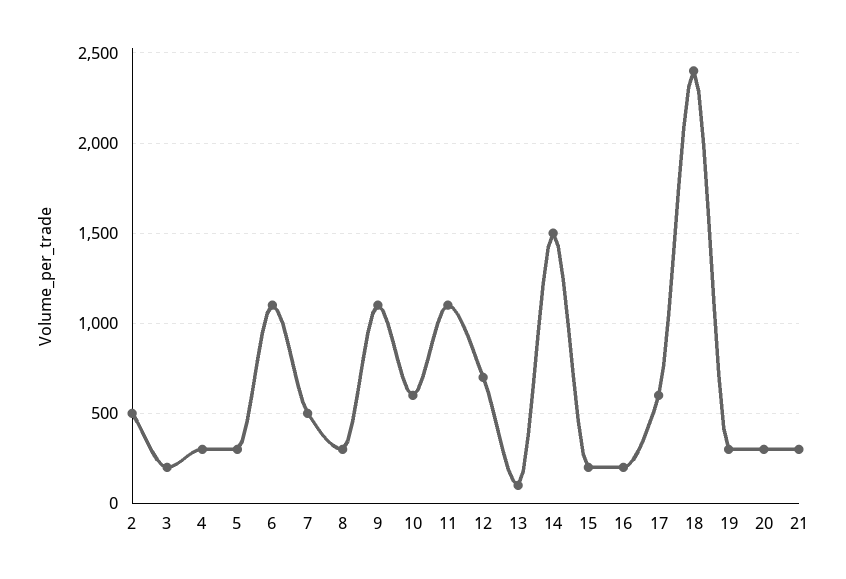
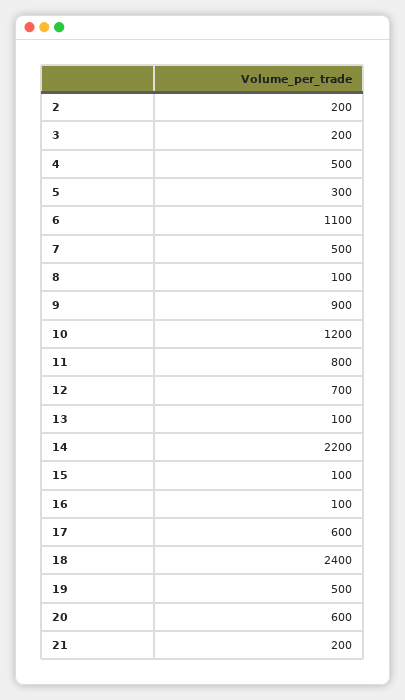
  {
-   "2": 500,
+   "2": 200,
    "3": 200,
-   "4": 300,
+   "4": 500,
    "5": 300,
    "6": 1100,
    "7": 500,
-   "8": 300,
+   "8": 100,
-   "9": 1100,
+   "9": 900,
-   "10": 600,
+   "10": 1200,
-   "11": 1100,
+   "11": 800,
    "12": 700,
    "13": 100,
-   "14": 1500,
+   "14": 2200,
-   "15": 200,
+   "15": 100,
-   "16": 200,
+   "16": 100,
    "17": 600,
    "18": 2400,
-   "19": 300,
+   "19": 500,
-   "20": 300,
+   "20": 600,
-   "21": 300
+   "21": 200
  }

